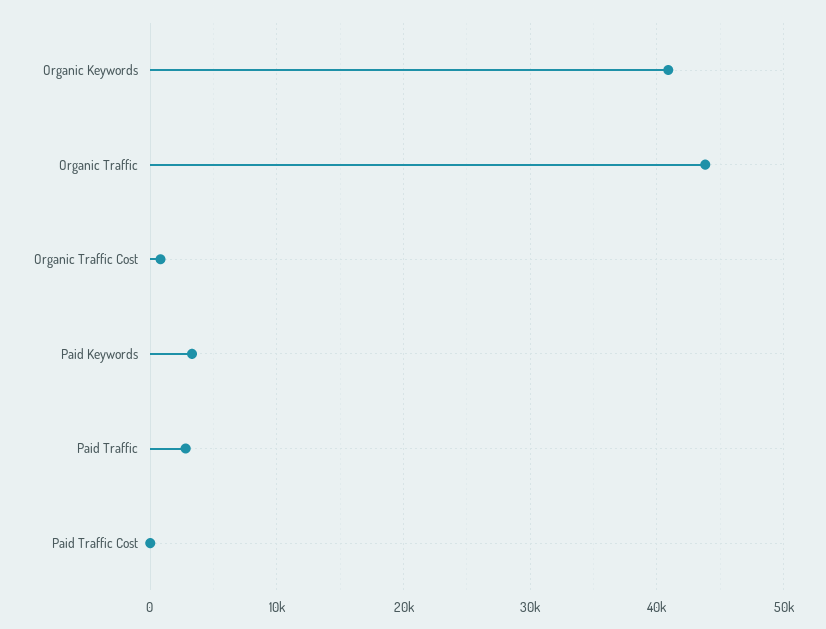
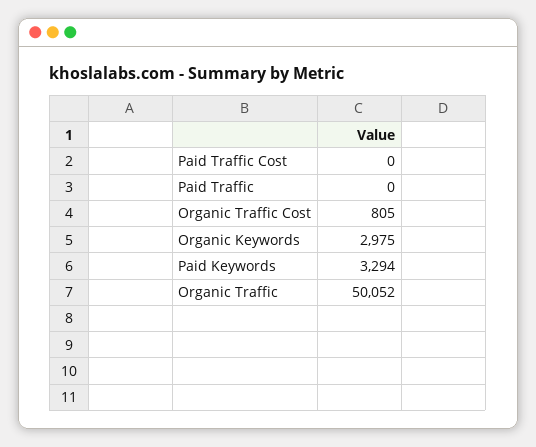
  {
-   "Organic Keywords": 41000,
+   "Organic Keywords": 2975,
-   "Organic Traffic": 44000,
+   "Organic Traffic": 50052,
    "Organic Traffic Cost": 805,
    "Paid Keywords": 3294,
-   "Paid Traffic": 3000,
+   "Paid Traffic": 0,
    "Paid Traffic Cost": 0
  }

